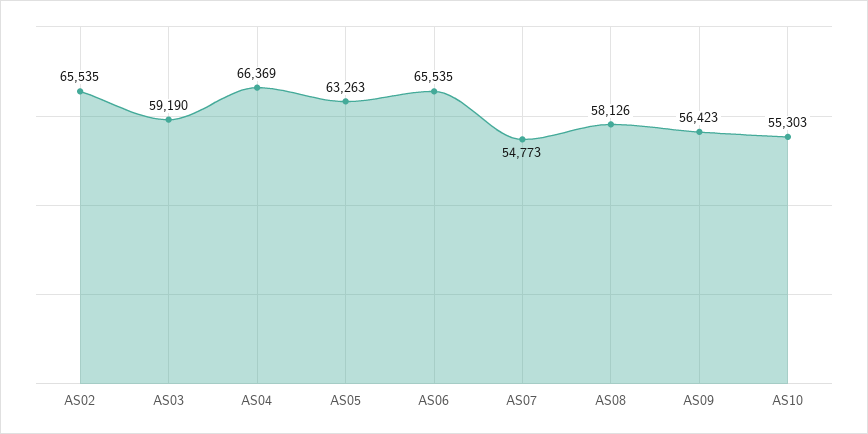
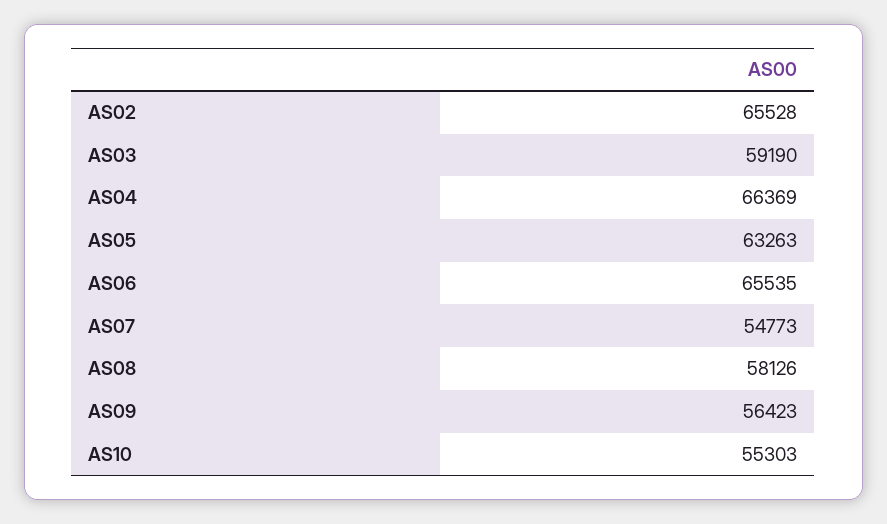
  {
-   "AS02": 65535,
+   "AS02": 65528,
    "AS03": 59190,
    "AS04": 66369,
    "AS05": 63263,
    "AS06": 65535,
    "AS07": 54773,
    "AS08": 58126,
    "AS09": 56423,
    "AS10": 55303
  }

